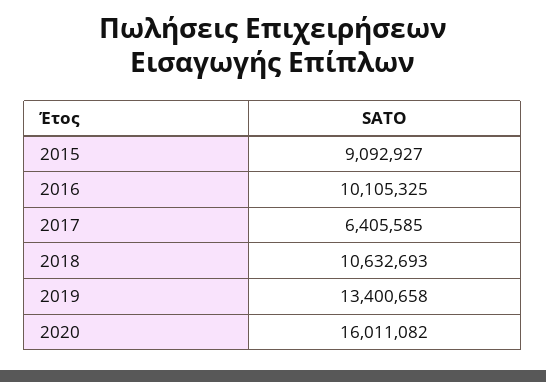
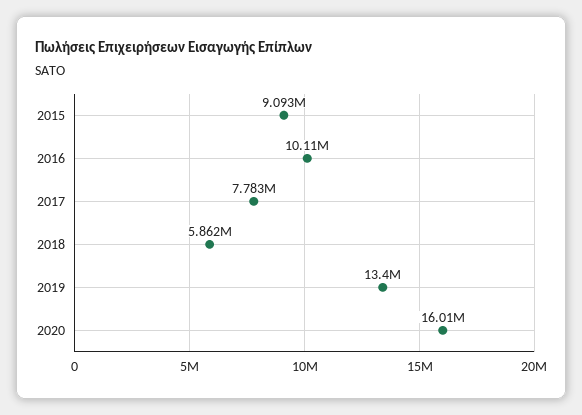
  {
    "2015": 9092927,
    "2016": 10105325,
-   "2017": 6405585,
+   "2017": 7783000,
-   "2018": 10632693,
+   "2018": 5862000,
    "2019": 13400658,
    "2020": 16011082
  }

